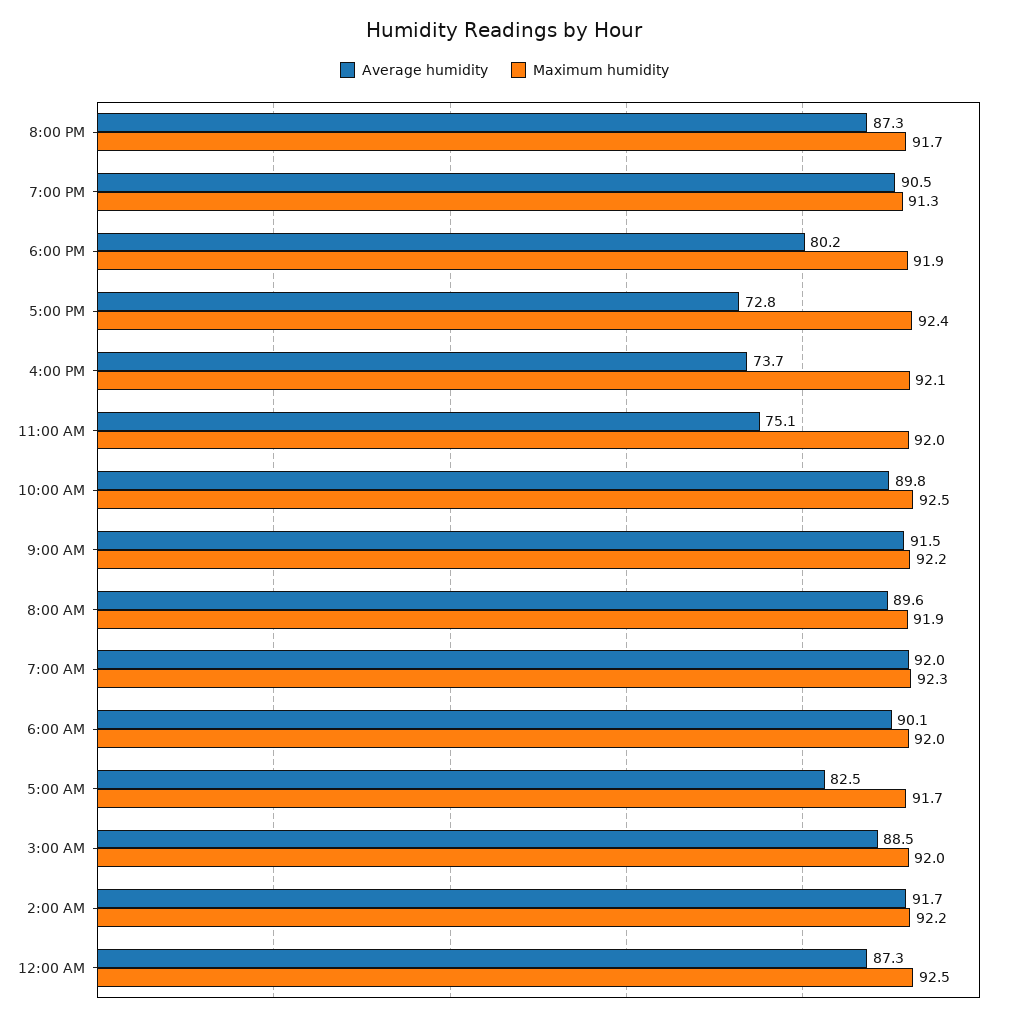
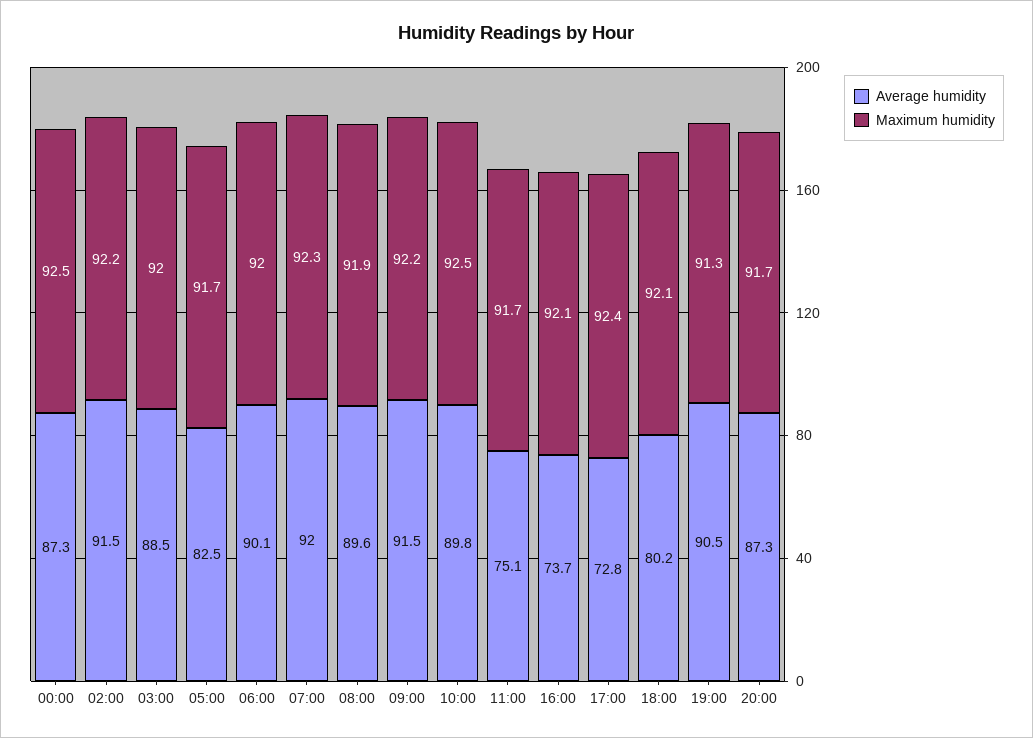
  {
    "Average humidity": {
      "8:00 PM": 87.3,
      "7:00 PM": 90.5,
      "6:00 PM": 80.2,
      "5:00 PM": 72.8,
      "4:00 PM": 73.7,
      "11:00 AM": 75.1,
      "10:00 AM": 89.8,
      "9:00 AM": 91.5,
      "8:00 AM": 89.6,
      "7:00 AM": 92,
      "6:00 AM": 90.1,
      "5:00 AM": 82.5,
      "3:00 AM": 88.5,
-     "2:00 AM": 91.7,
+     "2:00 AM": 91.5,
      "12:00 AM": 87.3
    },
    "Maximum humidity": {
      "8:00 PM": 91.7,
      "7:00 PM": 91.3,
-     "6:00 PM": 91.9,
+     "6:00 PM": 92.1,
      "5:00 PM": 92.4,
      "4:00 PM": 92.1,
-     "11:00 AM": 92,
+     "11:00 AM": 91.7,
      "10:00 AM": 92.5,
      "9:00 AM": 92.2,
      "8:00 AM": 91.9,
      "7:00 AM": 92.3,
      "6:00 AM": 92,
      "5:00 AM": 91.7,
      "3:00 AM": 92,
      "2:00 AM": 92.2,
      "12:00 AM": 92.5
    }
  }

